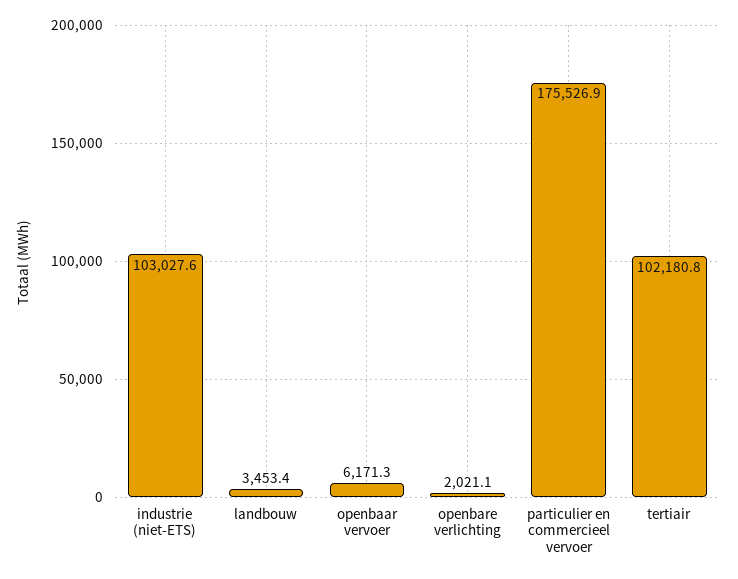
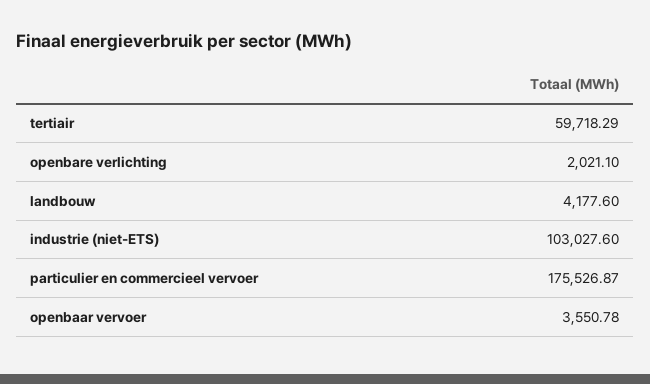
  {
    "industrie (niet-ETS)": 103027.6,
-   "landbouw": 3453.4,
+   "landbouw": 4177.6,
-   "openbaar vervoer": 6171.3,
+   "openbaar vervoer": 3550.78,
    "openbare verlichting": 2021.1,
    "particulier en commercieel vervoer": 175526.87,
-   "tertiair": 102180.8
+   "tertiair": 59718.29
  }

